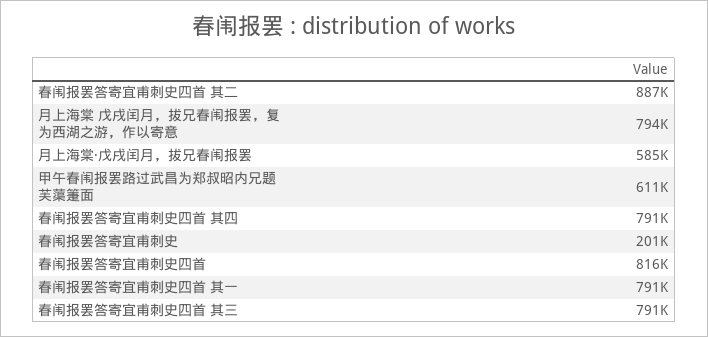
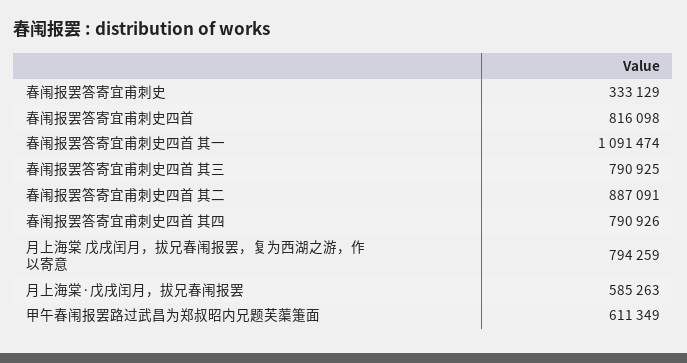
  {
    "春闱报罢答寄宜甫刺史四首 其二": 887091,
    "月上海棠 戊戌闰月，拔兄春闱报罢，复为西湖之游，作以寄意": 794259,
    "月上海棠·戊戌闰月，拔兄春闱报罢": 585263,
    "甲午春闱报罢路过武昌为郑叔昭内兄题芙蕖箑面": 611349,
    "春闱报罢答寄宜甫刺史四首 其四": 790926,
-   "春闱报罢答寄宜甫刺史": 201000,
+   "春闱报罢答寄宜甫刺史": 333129,
    "春闱报罢答寄宜甫刺史四首": 816098,
-   "春闱报罢答寄宜甫刺史四首 其一": 791000,
+   "春闱报罢答寄宜甫刺史四首 其一": 1091474,
    "春闱报罢答寄宜甫刺史四首 其三": 790925
  }

